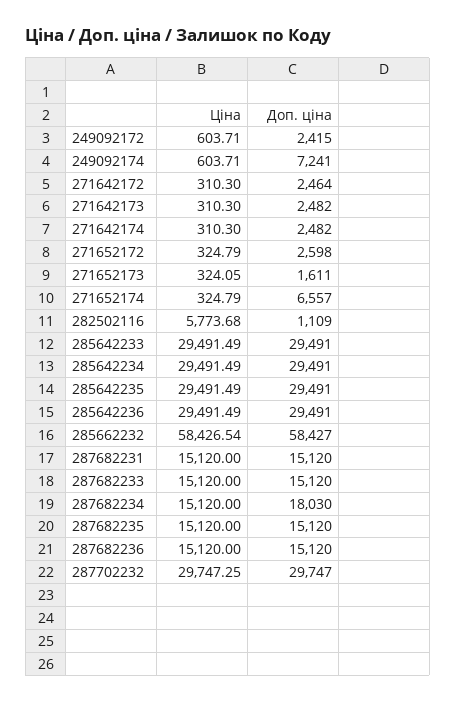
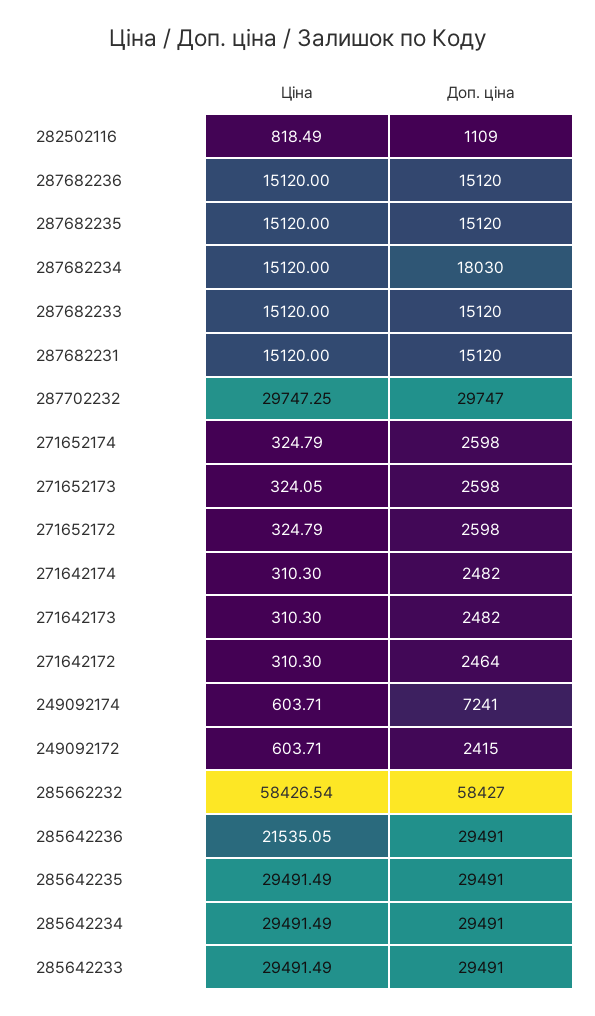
  {
    "Ціна": {
      "249092172": 603.71,
      "249092174": 603.71,
      "271642172": 310.3,
      "271642173": 310.3,
      "271642174": 310.3,
      "271652172": 324.79,
      "271652173": 324.05,
      "271652174": 324.79,
-     "282502116": 5773.68,
+     "282502116": 818.49,
      "285642233": 29491.49,
      "285642234": 29491.49,
      "285642235": 29491.49,
-     "285642236": 29491.49,
+     "285642236": 21535.05,
      "285662232": 58426.54,
      "287682231": 15120,
      "287682233": 15120,
      "287682234": 15120,
      "287682235": 15120,
      "287682236": 15120,
      "287702232": 29747.25
    },
    "Доп. ціна": {
      "249092172": 2415,
      "249092174": 7241,
      "271642172": 2464,
      "271642173": 2482,
      "271642174": 2482,
      "271652172": 2598,
-     "271652173": 1611,
+     "271652173": 2598,
-     "271652174": 6557,
+     "271652174": 2598,
      "282502116": 1109,
      "285642233": 29491,
      "285642234": 29491,
      "285642235": 29491,
      "285642236": 29491,
      "285662232": 58427,
      "287682231": 15120,
      "287682233": 15120,
      "287682234": 18030,
      "287682235": 15120,
      "287682236": 15120,
      "287702232": 29747
    }
  }

